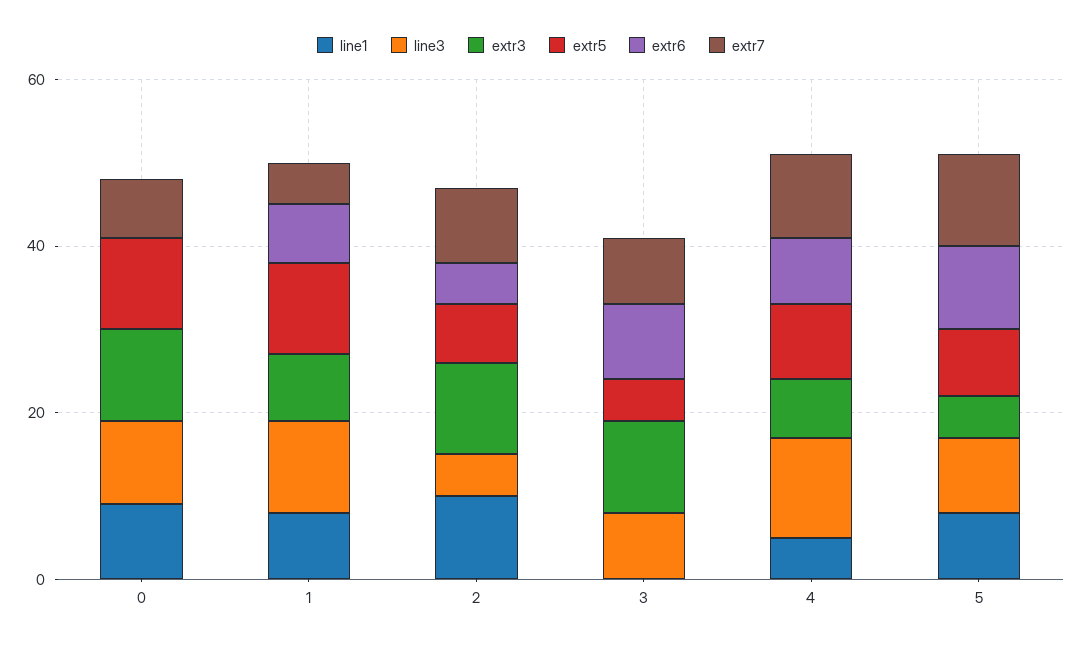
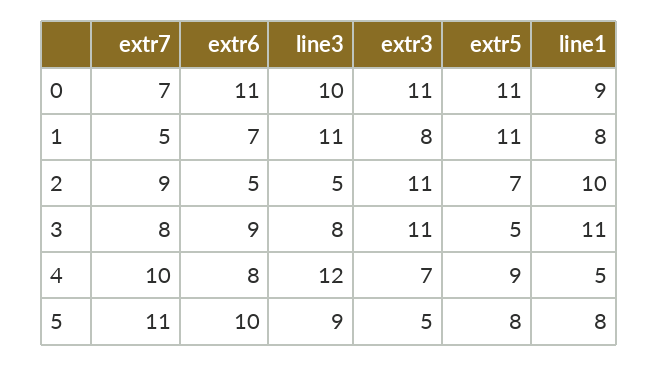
  {
    "line1": {
      "0": 9,
      "1": 8,
      "2": 10,
-     "3": 0,
+     "3": 11,
      "4": 5,
      "5": 8
    },
    "line3": {
      "0": 10,
      "1": 11,
      "2": 5,
      "3": 8,
      "4": 12,
      "5": 9
    },
    "extr3": {
      "0": 11,
      "1": 8,
      "2": 11,
      "3": 11,
      "4": 7,
      "5": 5
    },
    "extr5": {
      "0": 11,
      "1": 11,
      "2": 7,
      "3": 5,
      "4": 9,
      "5": 8
    },
    "extr6": {
-     "0": 0,
+     "0": 11,
      "1": 7,
      "2": 5,
      "3": 9,
      "4": 8,
      "5": 10
    },
    "extr7": {
      "0": 7,
      "1": 5,
      "2": 9,
      "3": 8,
      "4": 10,
      "5": 11
    }
  }

